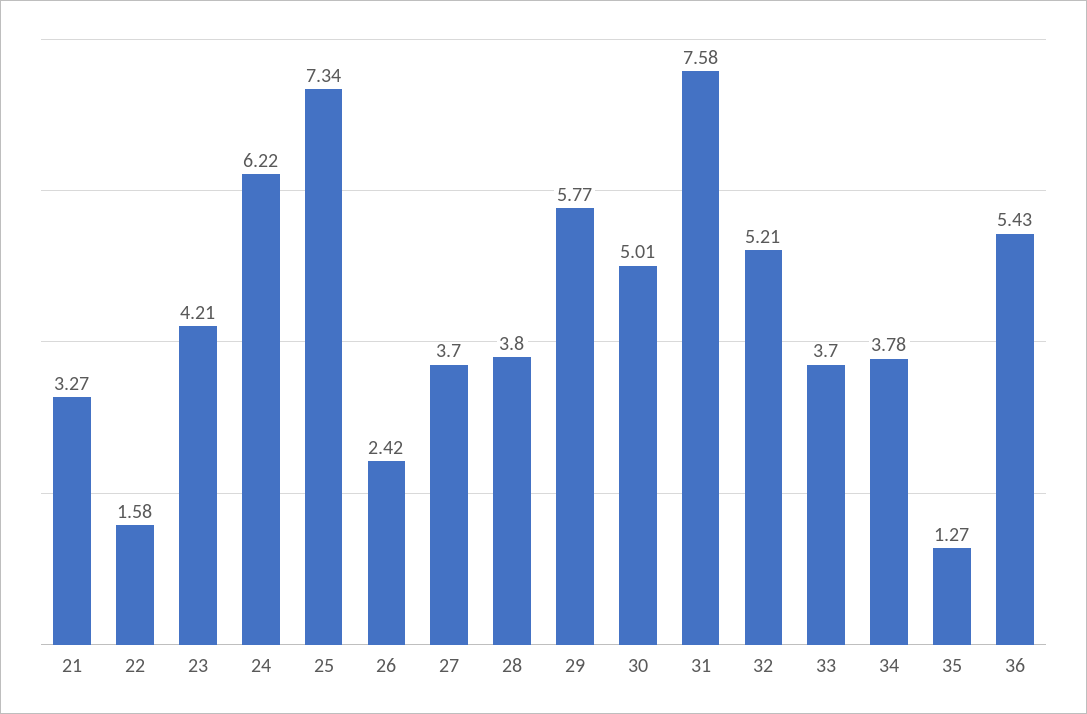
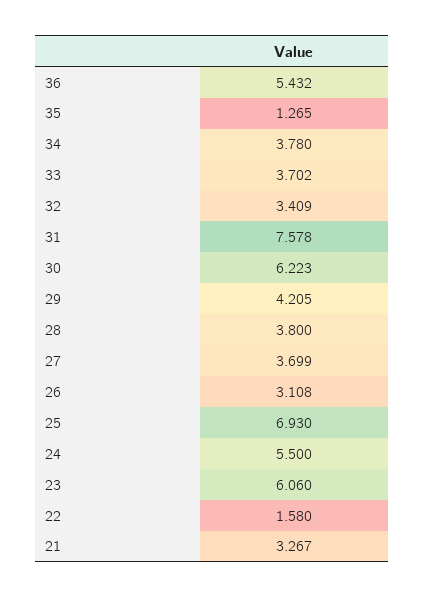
  {
    "21": 3.267,
    "22": 1.58,
-   "23": 4.21,
+   "23": 6.06,
-   "24": 6.22,
+   "24": 5.5,
-   "25": 7.34,
+   "25": 6.93,
-   "26": 2.42,
+   "26": 3.108,
    "27": 3.699,
    "28": 3.8,
-   "29": 5.77,
+   "29": 4.205,
-   "30": 5.01,
+   "30": 6.223,
    "31": 7.578,
-   "32": 5.21,
+   "32": 3.409,
    "33": 3.702,
    "34": 3.78,
    "35": 1.265,
    "36": 5.432
  }

